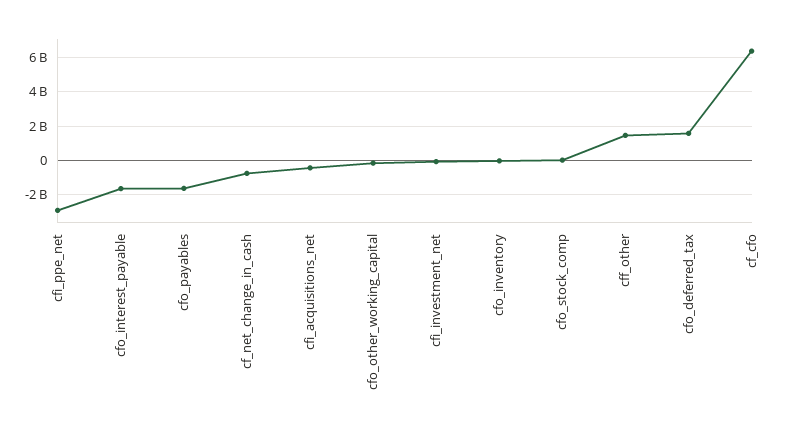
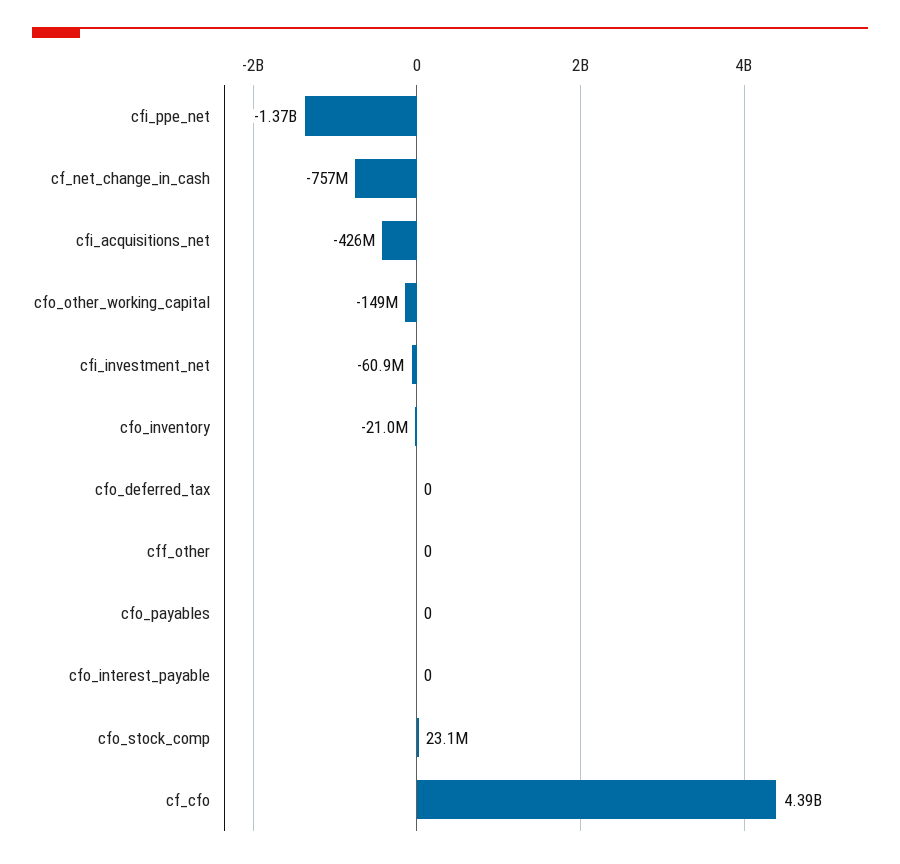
  {
-   "cfi_ppe_net": -3000000000,
+   "cfi_ppe_net": -1370000000,
-   "cfo_interest_payable": -1500000000,
+   "cfo_interest_payable": 0,
-   "cfo_payables": -1500000000,
+   "cfo_payables": 0,
    "cf_net_change_in_cash": -757000000,
    "cfi_acquisitions_net": -426000000,
    "cfo_other_working_capital": -149000000,
    "cfi_investment_net": -60900000,
    "cfo_inventory": -21000000,
    "cfo_stock_comp": 23100000,
-   "cff_other": 1500000000,
+   "cff_other": 0,
-   "cfo_deferred_tax": 1500000000,
+   "cfo_deferred_tax": 0,
-   "cf_cfo": 6500000000
+   "cf_cfo": 4390000000
  }

